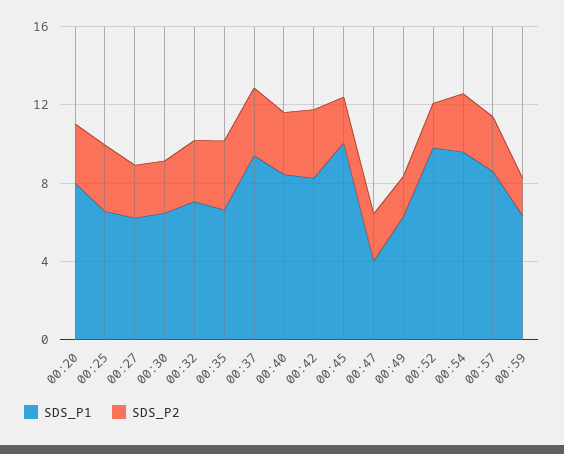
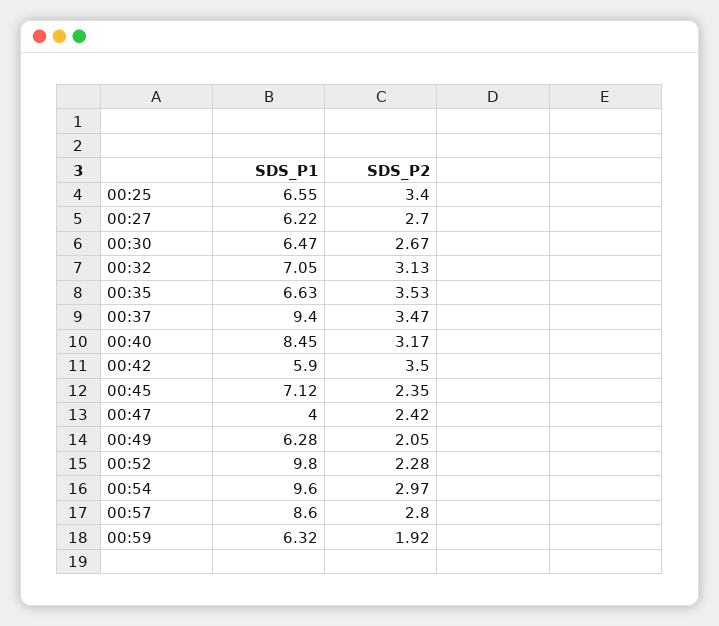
  {
    "SDS_P1": {
-     "00:20": 8,
      "00:25": 6.55,
      "00:27": 6.22,
      "00:30": 6.47,
      "00:32": 7.05,
      "00:35": 6.63,
      "00:37": 9.4,
      "00:40": 8.45,
-     "00:42": 8,
+     "00:42": 5.9,
-     "00:45": 10,
+     "00:45": 7.12,
      "00:47": 4,
      "00:49": 6.28,
      "00:52": 9.8,
      "00:54": 9.6,
      "00:57": 8.6,
      "00:59": 6.32
    },
    "SDS_P2": {
-     "00:20": 3,
      "00:25": 3.4,
      "00:27": 2.7,
      "00:30": 2.67,
      "00:32": 3.13,
      "00:35": 3.53,
      "00:37": 3.47,
      "00:40": 3.17,
      "00:42": 3.5,
      "00:45": 2.35,
      "00:47": 2.42,
      "00:49": 2.05,
      "00:52": 2.28,
      "00:54": 2.97,
      "00:57": 2.8,
      "00:59": 1.92
    }
  }

